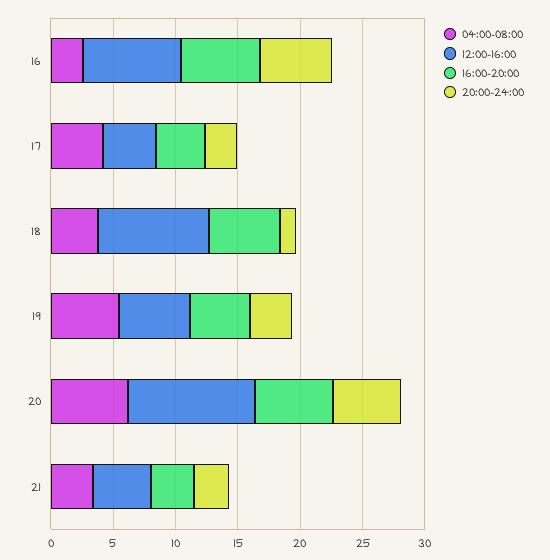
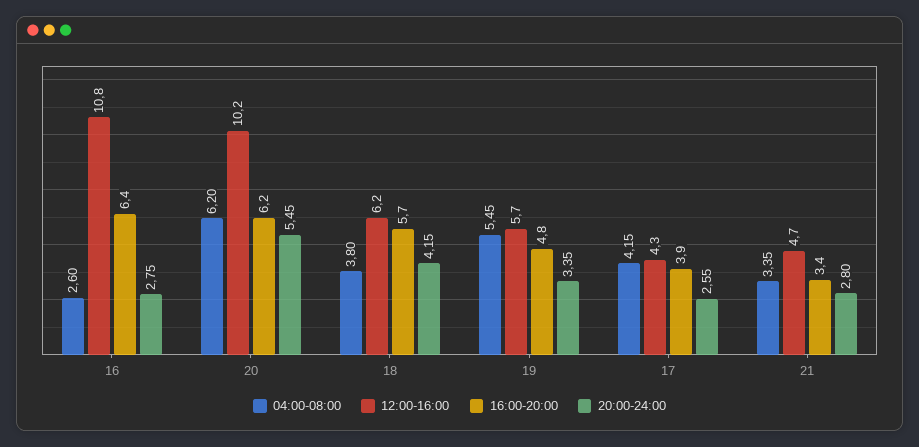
  {
    "04:00-08:00": {
      "16": 2.6,
      "17": 4.15,
      "18": 3.8,
      "19": 5.45,
      "20": 6.2,
      "21": 3.35
    },
    "12:00-16:00": {
-     "16": 8,
+     "16": 10.8,
      "17": 4.3,
-     "18": 9,
+     "18": 6.2,
      "19": 5.7,
      "20": 10.2,
      "21": 4.7
    },
    "16:00-20:00": {
      "16": 6.4,
      "17": 3.9,
      "18": 5.7,
      "19": 4.8,
      "20": 6.2,
      "21": 3.4
    },
    "20:00-24:00": {
-     "16": 6,
+     "16": 2.75,
      "17": 2.55,
-     "18": 1,
+     "18": 4.15,
      "19": 3.35,
      "20": 5.45,
      "21": 2.8
    }
  }

